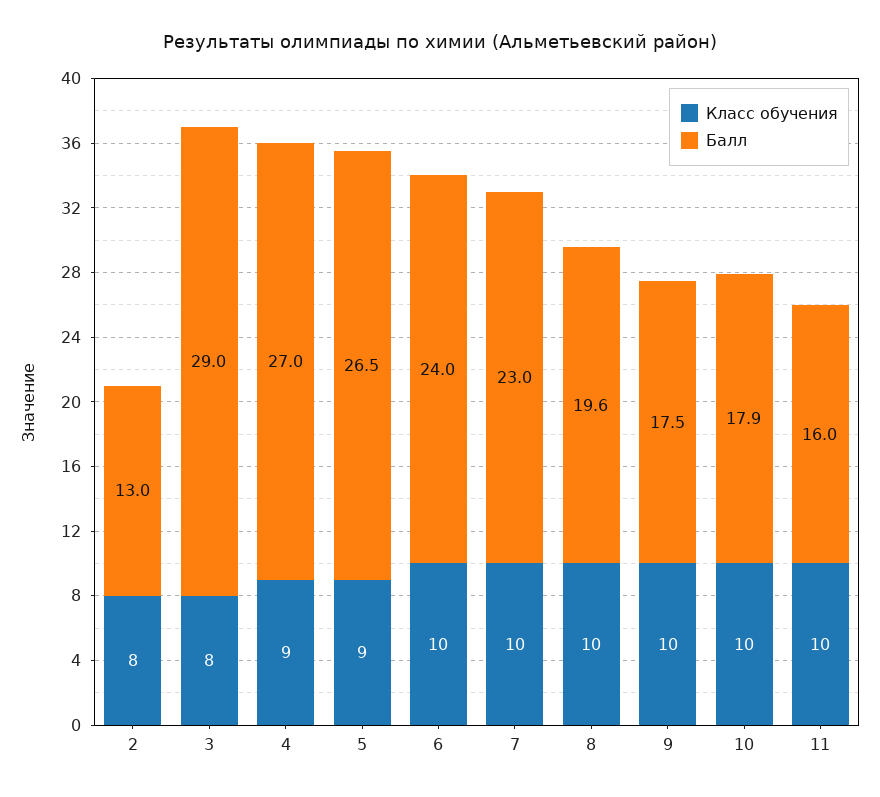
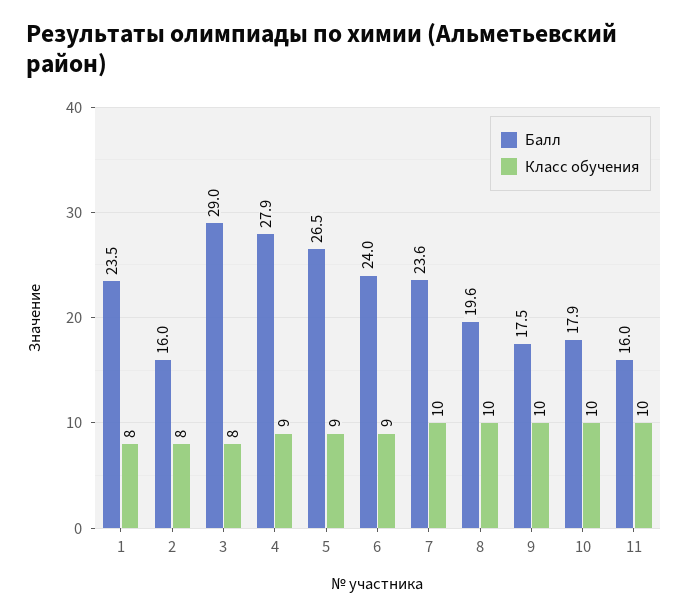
  {
    "Класс обучения": {
      "2": 8,
      "3": 8,
      "4": 9,
      "5": 9,
-     "6": 10,
+     "6": 9,
      "7": 10,
      "8": 10,
      "9": 10,
      "10": 10,
-     "11": 10
+     "11": 10,
+     "1": 8
    },
    "Балл": {
-     "2": 13,
+     "2": 16,
      "3": 29,
-     "4": 27,
+     "4": 27.9,
      "5": 26.5,
      "6": 24,
-     "7": 23,
+     "7": 23.6,
      "8": 19.6,
      "9": 17.5,
      "10": 17.9,
-     "11": 16
+     "11": 16,
+     "1": 23.5
    }
  }

